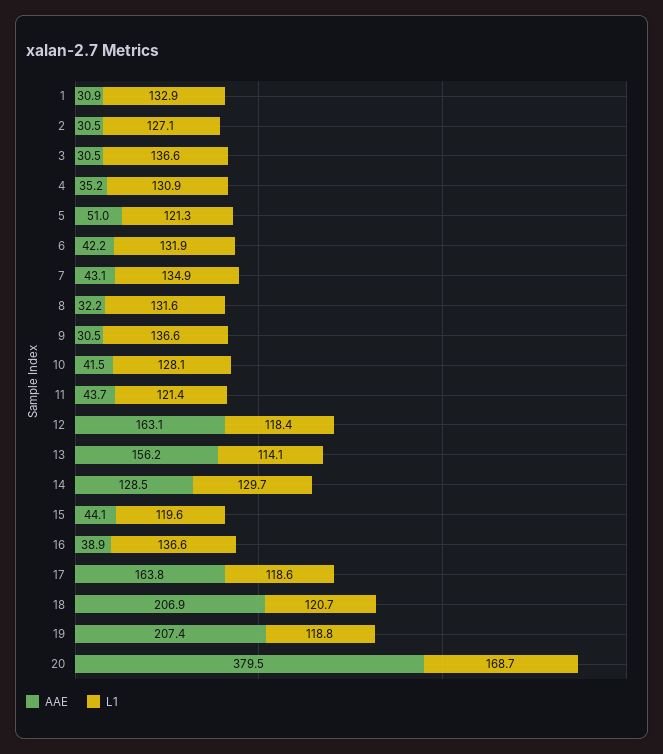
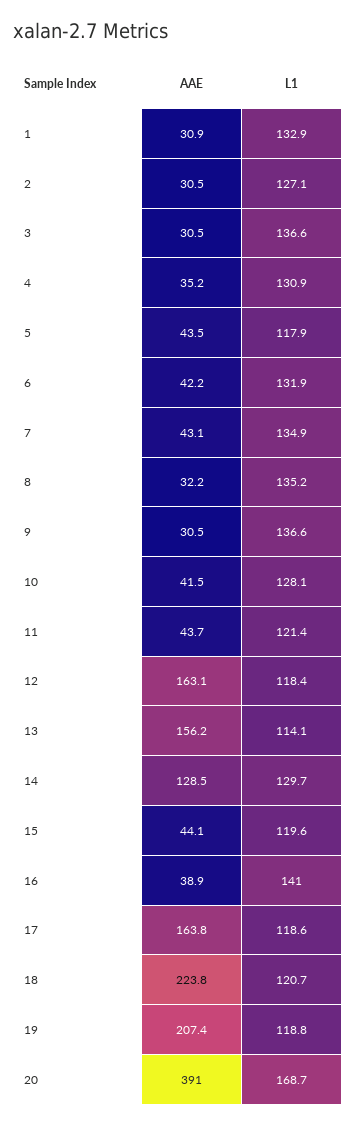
  {
    "AAE": {
      "1": 30.9,
      "2": 30.5,
      "3": 30.5,
      "4": 35.2,
-     "5": 51,
+     "5": 43.5,
      "6": 42.2,
      "7": 43.1,
      "8": 32.2,
      "9": 30.5,
      "10": 41.5,
      "11": 43.7,
      "12": 163.1,
      "13": 156.2,
      "14": 128.5,
      "15": 44.1,
      "16": 38.9,
      "17": 163.8,
-     "18": 206.9,
+     "18": 223.8,
      "19": 207.4,
-     "20": 379.5
+     "20": 391
    },
    "L1": {
      "1": 132.9,
      "2": 127.1,
      "3": 136.6,
      "4": 130.9,
-     "5": 121.3,
+     "5": 117.9,
      "6": 131.9,
      "7": 134.9,
-     "8": 131.6,
+     "8": 135.2,
      "9": 136.6,
      "10": 128.1,
      "11": 121.4,
      "12": 118.4,
      "13": 114.1,
      "14": 129.7,
      "15": 119.6,
-     "16": 136.6,
+     "16": 141,
      "17": 118.6,
      "18": 120.7,
      "19": 118.8,
      "20": 168.7
    }
  }

